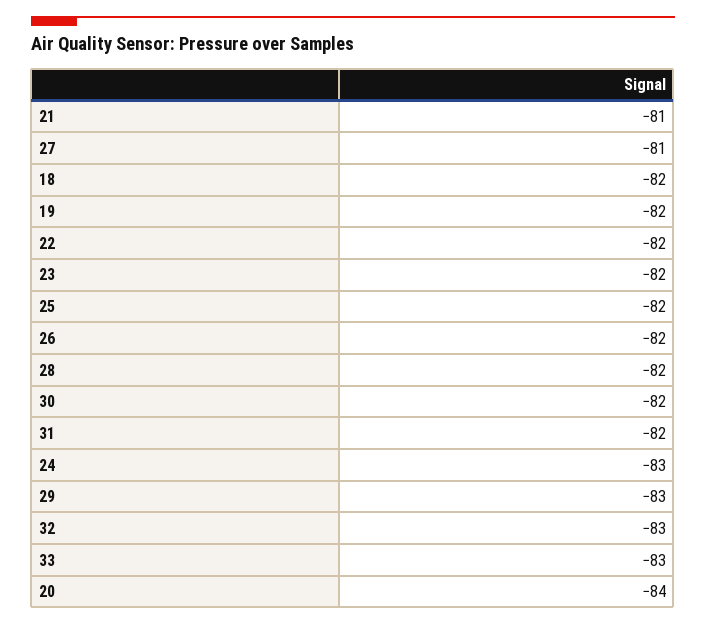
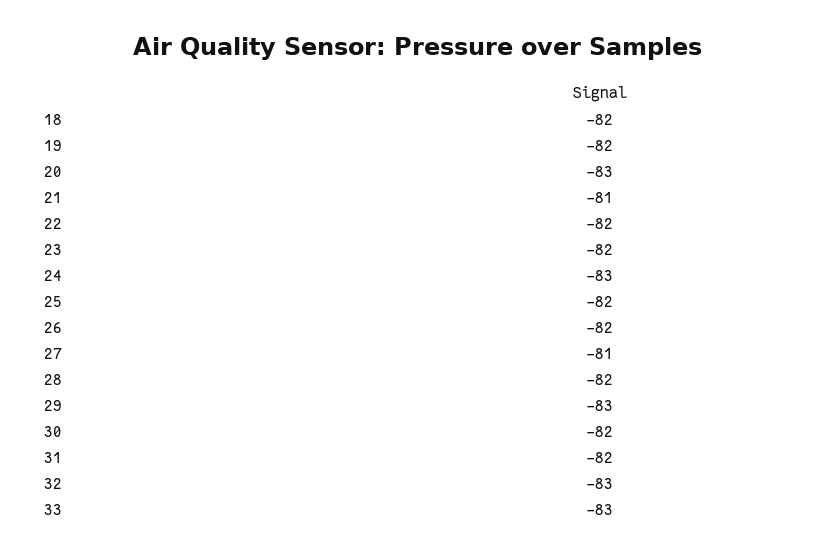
  {
    "21": -81,
    "27": -81,
    "18": -82,
    "19": -82,
    "22": -82,
    "23": -82,
    "25": -82,
    "26": -82,
    "28": -82,
    "30": -82,
    "31": -82,
    "24": -83,
    "29": -83,
    "32": -83,
    "33": -83,
-   "20": -84
+   "20": -83
  }

